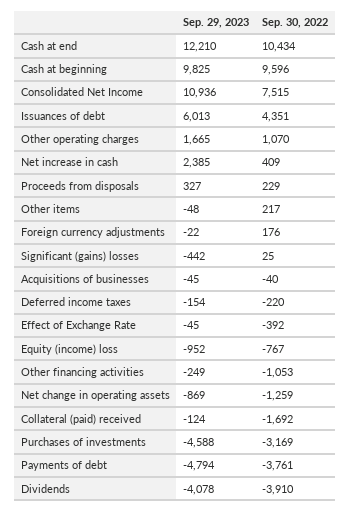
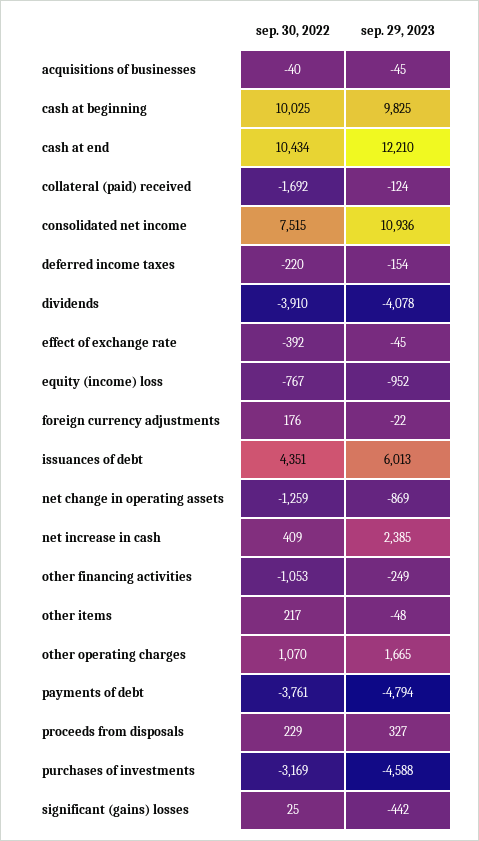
  {
    "Sep. 29, 2023": {
      "Cash at end": 12210,
      "Cash at beginning": 9825,
      "Consolidated Net Income": 10936,
      "Issuances of debt": 6013,
      "Other operating charges": 1665,
      "Net increase in cash": 2385,
      "Proceeds from disposals": 327,
      "Other items": -48,
      "Foreign currency adjustments": -22,
      "Significant (gains) losses": -442,
      "Acquisitions of businesses": -45,
      "Deferred income taxes": -154,
      "Effect of Exchange Rate": -45,
      "Equity (income) loss": -952,
      "Other financing activities": -249,
      "Net change in operating assets": -869,
      "Collateral (paid) received": -124,
      "Purchases of investments": -4588,
      "Payments of debt": -4794,
      "Dividends": -4078
    },
    "Sep. 30, 2022": {
      "Cash at end": 10434,
-     "Cash at beginning": 9596,
+     "Cash at beginning": 10025,
      "Consolidated Net Income": 7515,
      "Issuances of debt": 4351,
      "Other operating charges": 1070,
      "Net increase in cash": 409,
      "Proceeds from disposals": 229,
      "Other items": 217,
      "Foreign currency adjustments": 176,
      "Significant (gains) losses": 25,
      "Acquisitions of businesses": -40,
      "Deferred income taxes": -220,
      "Effect of Exchange Rate": -392,
      "Equity (income) loss": -767,
      "Other financing activities": -1053,
      "Net change in operating assets": -1259,
      "Collateral (paid) received": -1692,
      "Purchases of investments": -3169,
      "Payments of debt": -3761,
      "Dividends": -3910
    }
  }

